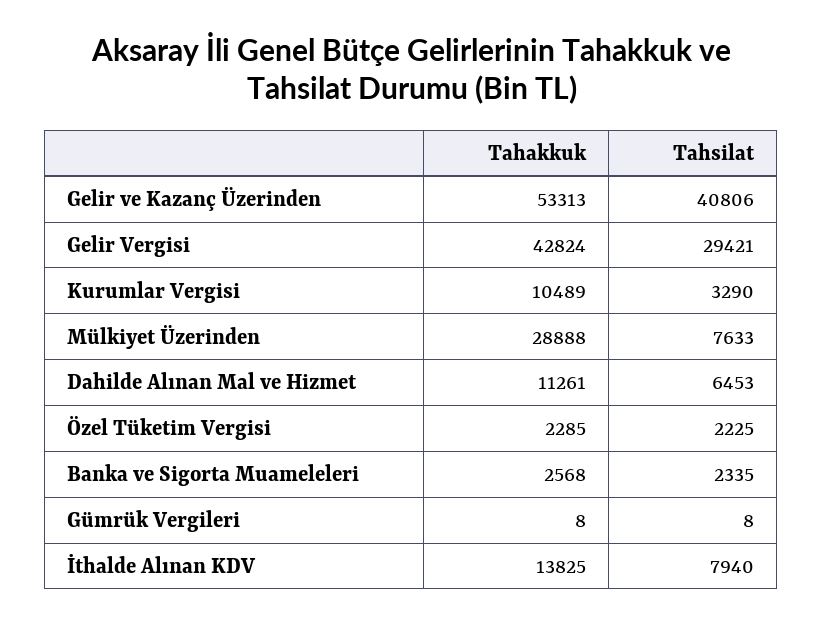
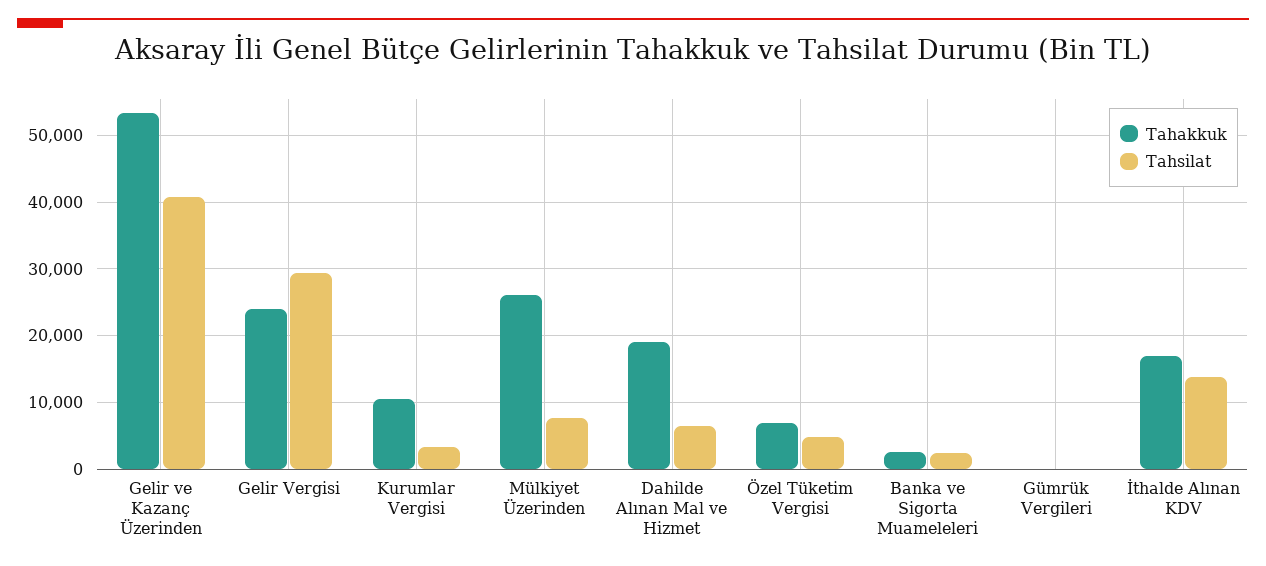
  {
    "Tahakkuk": {
      "Gelir ve Kazanç Üzerinden": 53313,
-     "Gelir Vergisi": 42824,
+     "Gelir Vergisi": 24000,
      "Kurumlar Vergisi": 10489,
-     "Mülkiyet Üzerinden": 28888,
+     "Mülkiyet Üzerinden": 26000,
-     "Dahilde Alınan Mal ve Hizmet": 11261,
+     "Dahilde Alınan Mal ve Hizmet": 19000,
-     "Özel Tüketim Vergisi": 2285,
+     "Özel Tüketim Vergisi": 7000,
      "Banka ve Sigorta Muameleleri": 2568,
      "Gümrük Vergileri": 8,
-     "İthalde Alınan KDV": 13825
+     "İthalde Alınan KDV": 17000
    },
    "Tahsilat": {
      "Gelir ve Kazanç Üzerinden": 40806,
      "Gelir Vergisi": 29421,
      "Kurumlar Vergisi": 3290,
      "Mülkiyet Üzerinden": 7633,
      "Dahilde Alınan Mal ve Hizmet": 6453,
-     "Özel Tüketim Vergisi": 2225,
+     "Özel Tüketim Vergisi": 5000,
      "Banka ve Sigorta Muameleleri": 2335,
      "Gümrük Vergileri": 8,
-     "İthalde Alınan KDV": 7940
+     "İthalde Alınan KDV": 14000
    }
  }

